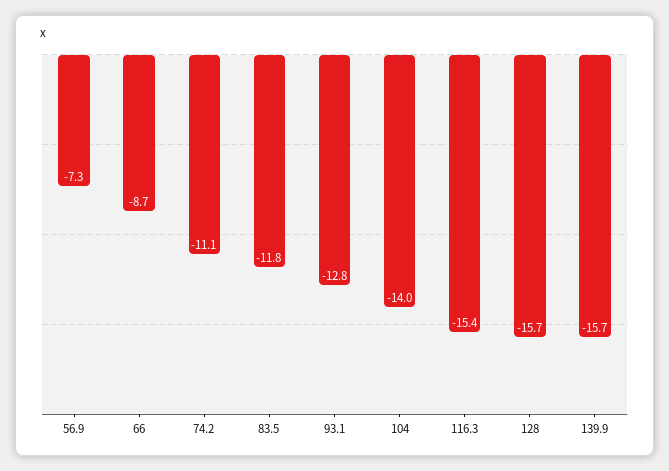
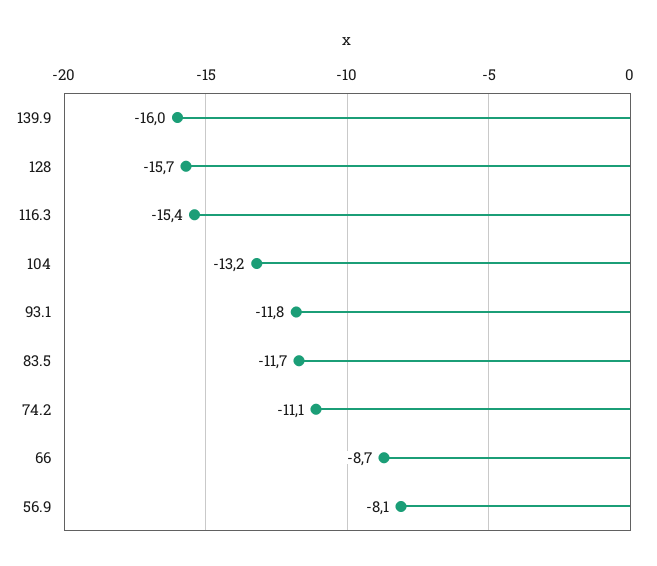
  {
-   "56.9": -7.3,
+   "56.9": -8.1,
    "66": -8.7,
    "74.2": -11.1,
-   "83.5": -11.8,
+   "83.5": -11.7,
-   "93.1": -12.8,
+   "93.1": -11.8,
-   "104": -14,
+   "104": -13.2,
    "116.3": -15.4,
    "128": -15.7,
-   "139.9": -15.7
+   "139.9": -16
  }

